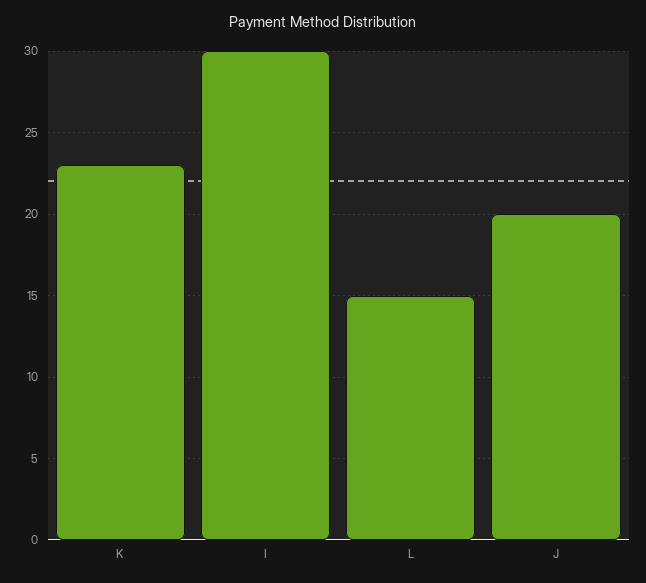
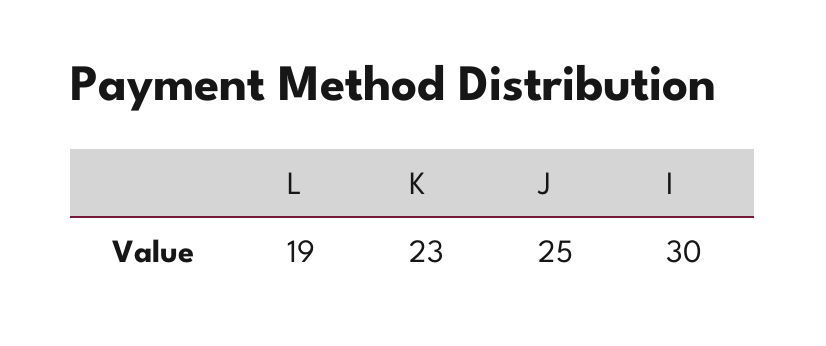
  {
    "K": 23,
    "I": 30,
-   "L": 15,
+   "L": 19,
-   "J": 20
+   "J": 25
  }

